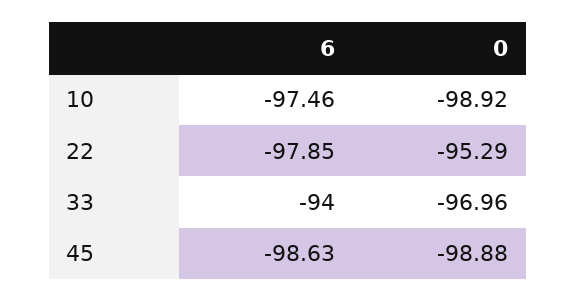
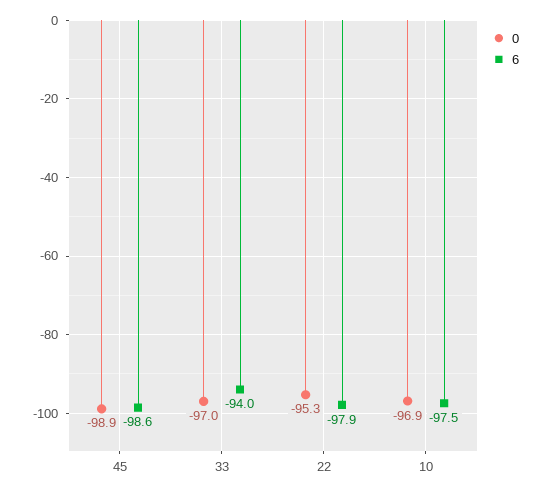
  {
    "6": {
      "10": -97.46,
      "22": -97.85,
      "33": -94,
      "45": -98.63
    },
    "0": {
-     "10": -98.92,
+     "10": -96.9,
      "22": -95.29,
      "33": -96.96,
      "45": -98.88
    }
  }

